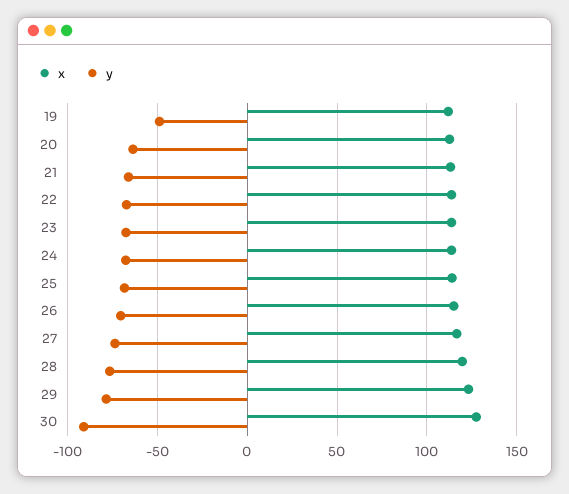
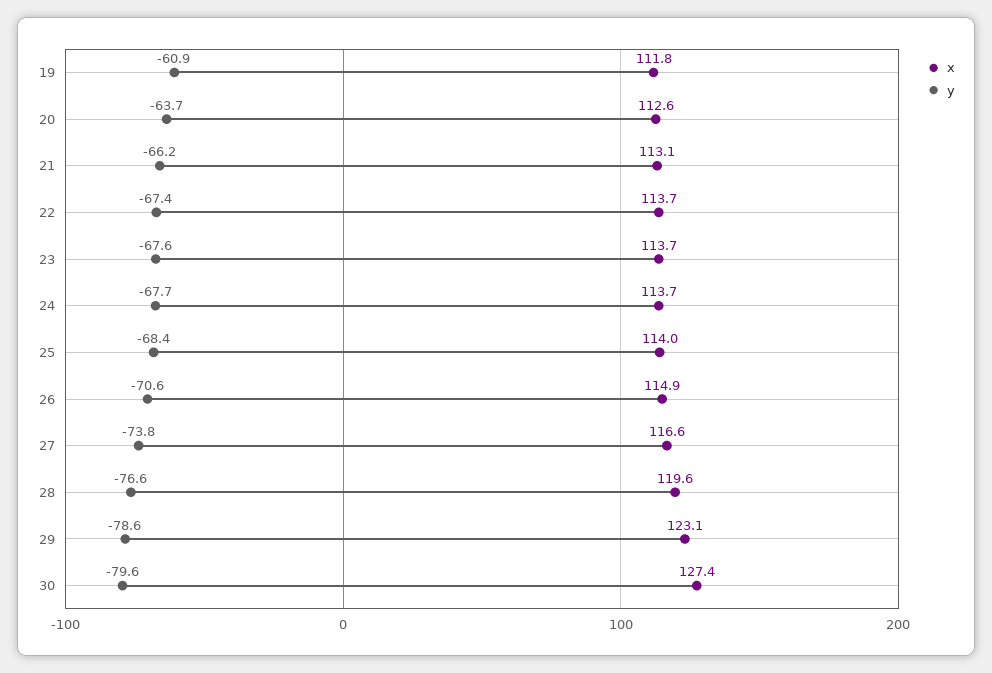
  {
    "x": {
      "19": 111.8,
      "20": 112.6,
      "21": 113.1,
      "22": 113.7,
      "23": 113.7,
      "24": 113.7,
      "25": 114,
      "26": 114.9,
      "27": 116.6,
      "28": 119.6,
      "29": 123.1,
      "30": 127.4
    },
    "y": {
-     "19": -50,
+     "19": -60.9,
      "20": -63.7,
      "21": -66.2,
      "22": -67.4,
      "23": -67.6,
      "24": -67.7,
      "25": -68.4,
      "26": -70.6,
      "27": -73.8,
      "28": -76.6,
      "29": -78.6,
-     "30": -90
+     "30": -79.6
    }
  }

